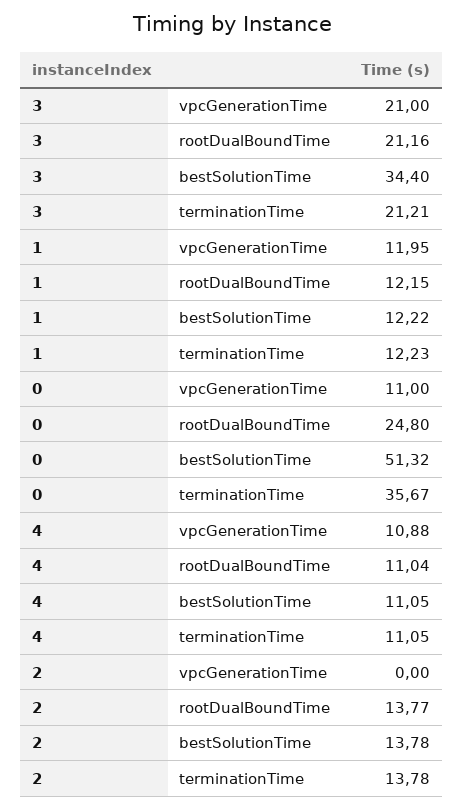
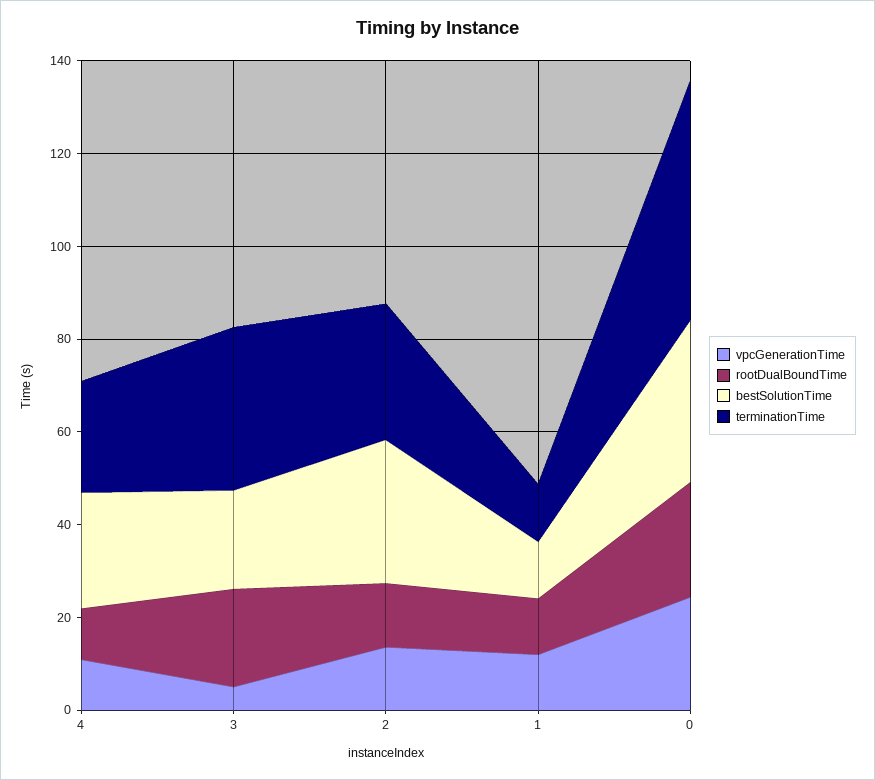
  {
    "vpcGenerationTime": {
-     "3": 21,
+     "3": 5,
      "1": 11.95,
-     "0": 11,
+     "0": 25,
      "4": 10.88,
-     "2": 0
+     "2": 15
    },
    "rootDualBoundTime": {
      "3": 21.16,
      "1": 12.15,
      "0": 24.8,
      "4": 11.04,
      "2": 13.77
    },
    "bestSolutionTime": {
-     "3": 34.4,
+     "3": 20,
      "1": 12.22,
-     "0": 51.32,
+     "0": 35,
-     "4": 11.05,
+     "4": 25,
-     "2": 13.78
+     "2": 30
    },
    "terminationTime": {
-     "3": 21.21,
+     "3": 35,
      "1": 12.23,
-     "0": 35.67,
+     "0": 50,
-     "4": 11.05,
+     "4": 25,
-     "2": 13.78
+     "2": 30
    }
  }

